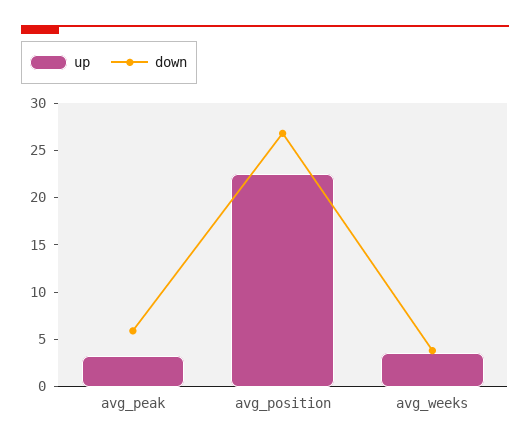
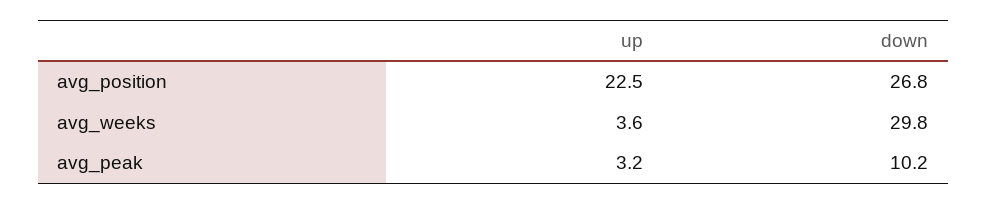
  {
    "up": {
      "avg_peak": 3.2,
      "avg_position": 22.5,
      "avg_weeks": 3.6
    },
    "down": {
-     "avg_peak": 6,
+     "avg_peak": 10.2,
      "avg_position": 26.8,
-     "avg_weeks": 4
+     "avg_weeks": 29.8
    }
  }

